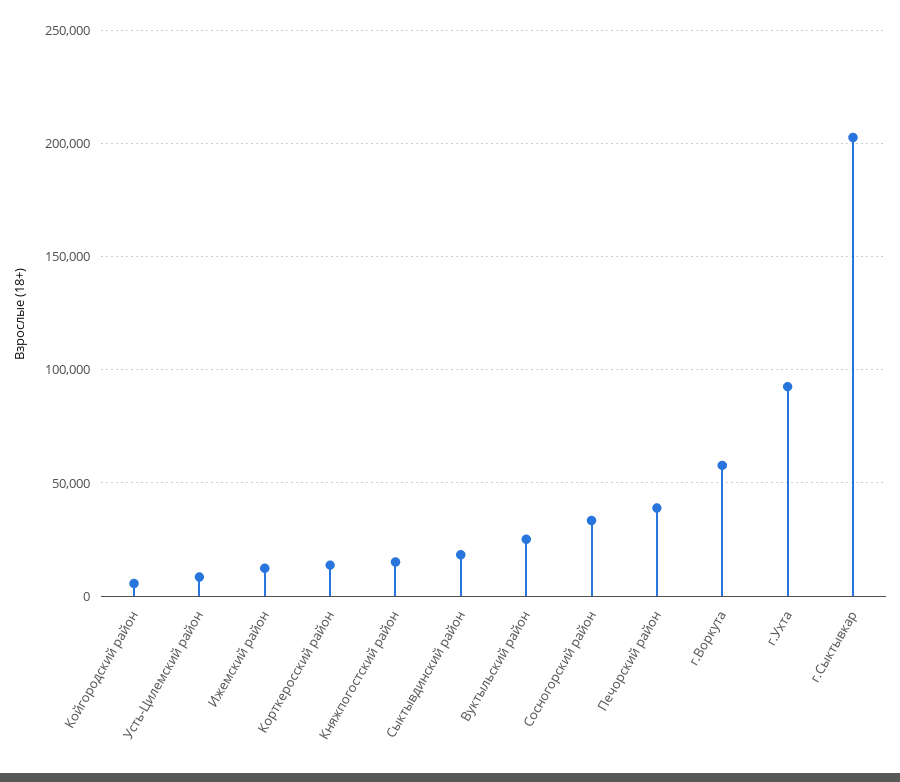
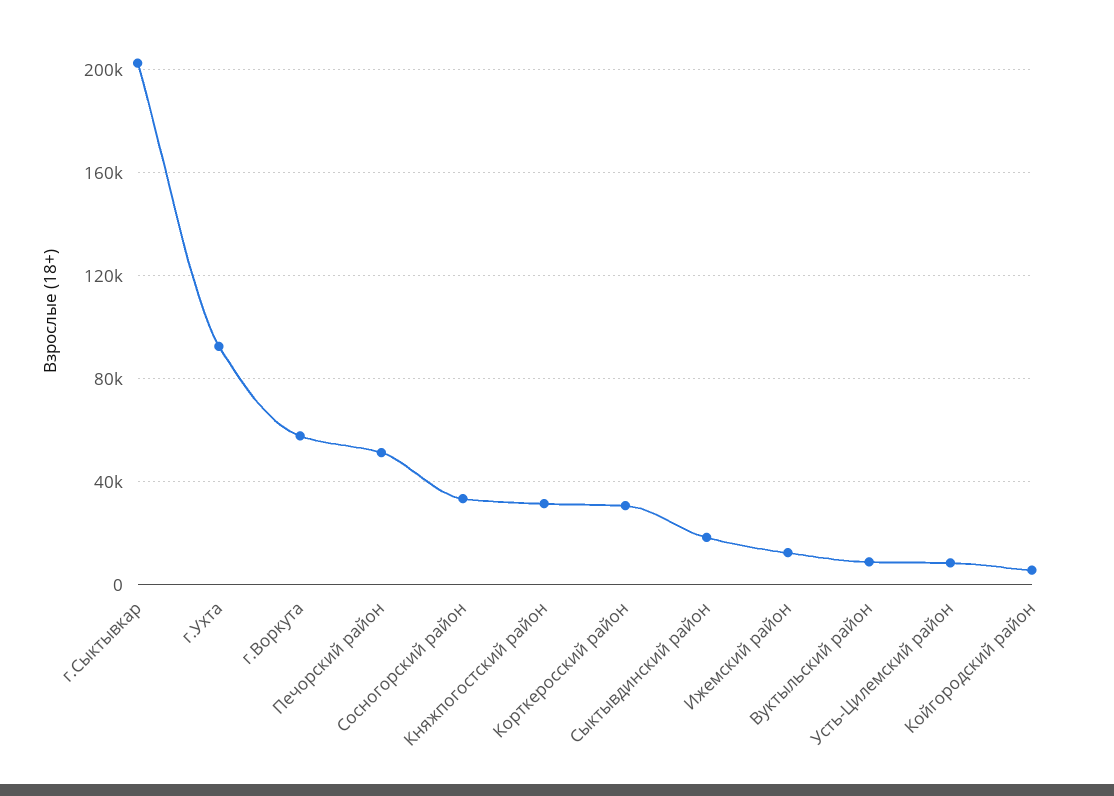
  {
    "Койгородский район": 5000,
    "Усть-Цилемский район": 10000,
    "Ижемский район": 10000,
-   "Корткеросский район": 15000,
+   "Корткеросский район": 30000,
-   "Княжпогостский район": 15000,
+   "Княжпогостский район": 30000,
    "Сыктывдинский район": 20000,
-   "Вуктыльский район": 25000,
+   "Вуктыльский район": 10000,
    "Сосногорский район": 35000,
-   "Печорский район": 40000,
+   "Печорский район": 50000,
    "г.Воркута": 60000,
    "г.Ухта": 95000,
    "г.Сыктывкар": 205000
  }

